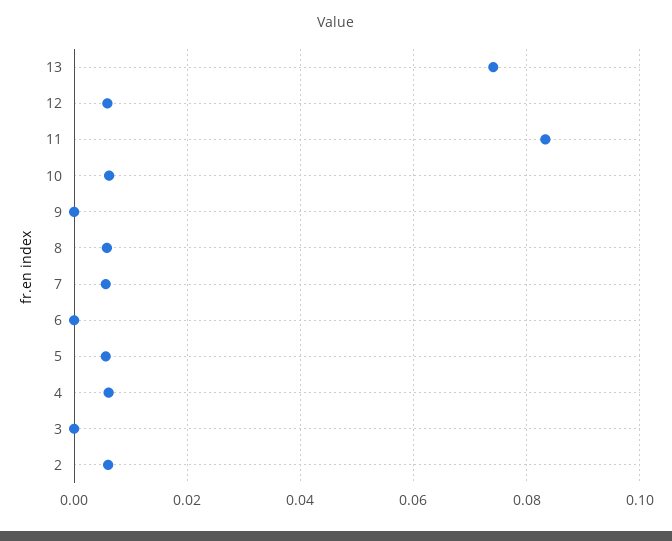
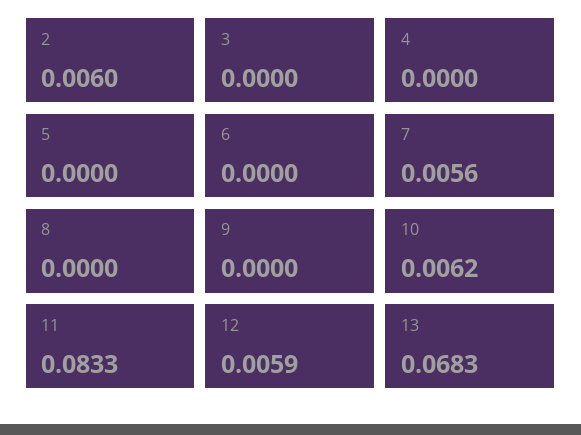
  {
-   "13": 0.074,
+   "13": 0.0683,
    "12": 0.0059,
    "11": 0.0833,
    "10": 0.0062,
    "9": 0,
-   "8": 0.006,
+   "8": 0,
    "7": 0.0056,
    "6": 0,
-   "5": 0.006,
+   "5": 0,
-   "4": 0.006,
+   "4": 0,
    "3": 0,
    "2": 0.006
  }

